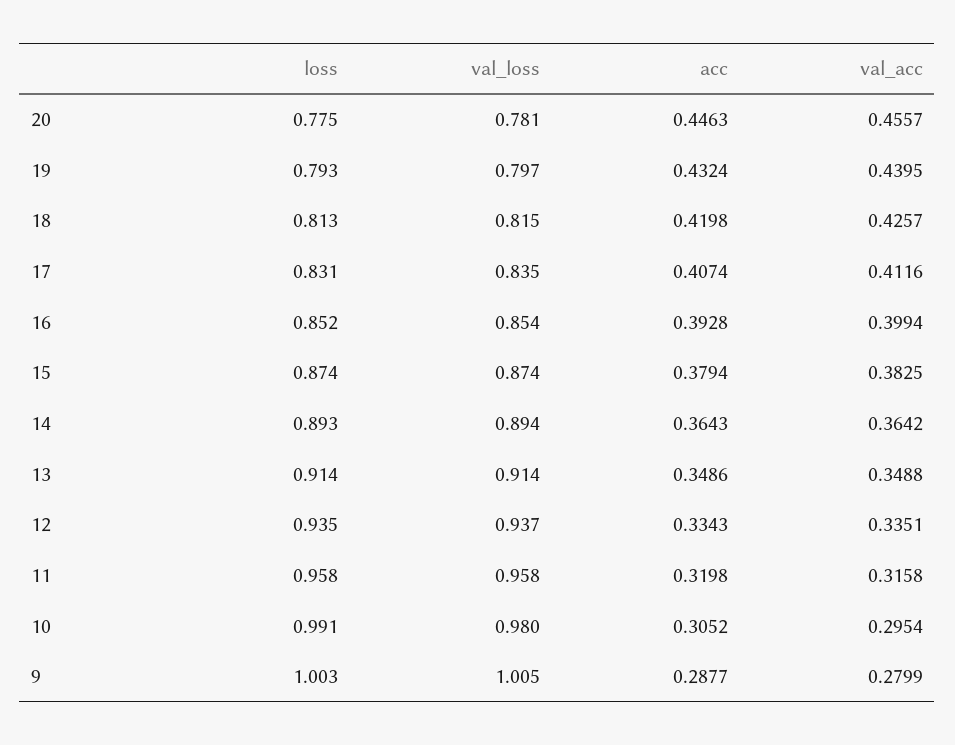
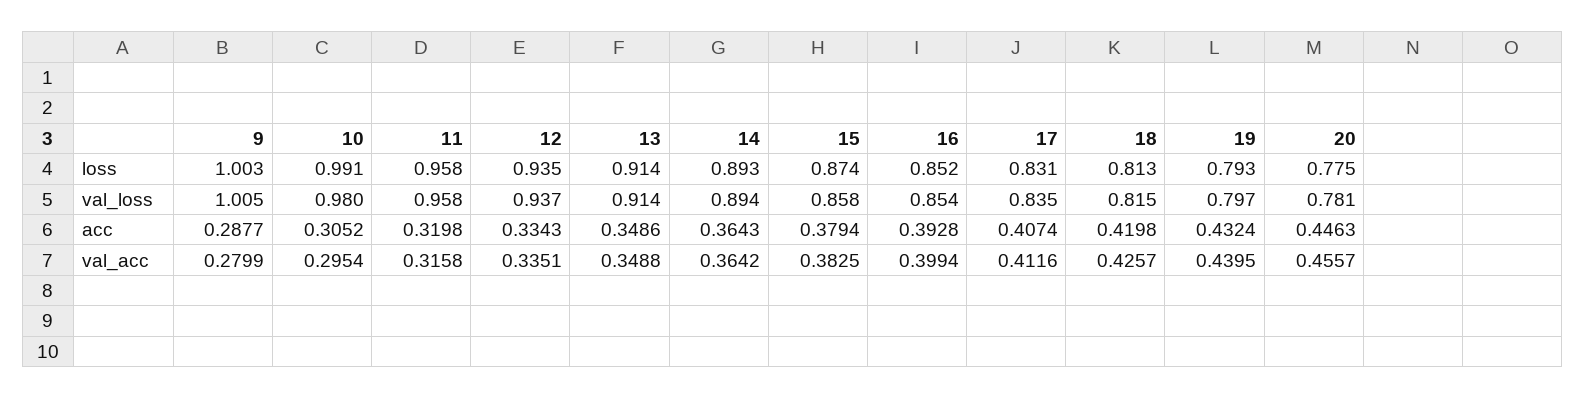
  {
    "loss": {
      "20": 0.775,
      "19": 0.793,
      "18": 0.813,
      "17": 0.831,
      "16": 0.852,
      "15": 0.874,
      "14": 0.893,
      "13": 0.914,
      "12": 0.935,
      "11": 0.958,
      "10": 0.991,
      "9": 1.003
    },
    "val_loss": {
      "20": 0.781,
      "19": 0.797,
      "18": 0.815,
      "17": 0.835,
      "16": 0.854,
-     "15": 0.874,
+     "15": 0.858,
      "14": 0.894,
      "13": 0.914,
      "12": 0.937,
      "11": 0.958,
      "10": 0.98,
      "9": 1.005
    },
    "acc": {
      "20": 0.4463,
      "19": 0.4324,
      "18": 0.4198,
      "17": 0.4074,
      "16": 0.3928,
      "15": 0.3794,
      "14": 0.3643,
      "13": 0.3486,
      "12": 0.3343,
      "11": 0.3198,
      "10": 0.3052,
      "9": 0.2877
    },
    "val_acc": {
      "20": 0.4557,
      "19": 0.4395,
      "18": 0.4257,
      "17": 0.4116,
      "16": 0.3994,
      "15": 0.3825,
      "14": 0.3642,
      "13": 0.3488,
      "12": 0.3351,
      "11": 0.3158,
      "10": 0.2954,
      "9": 0.2799
    }
  }

